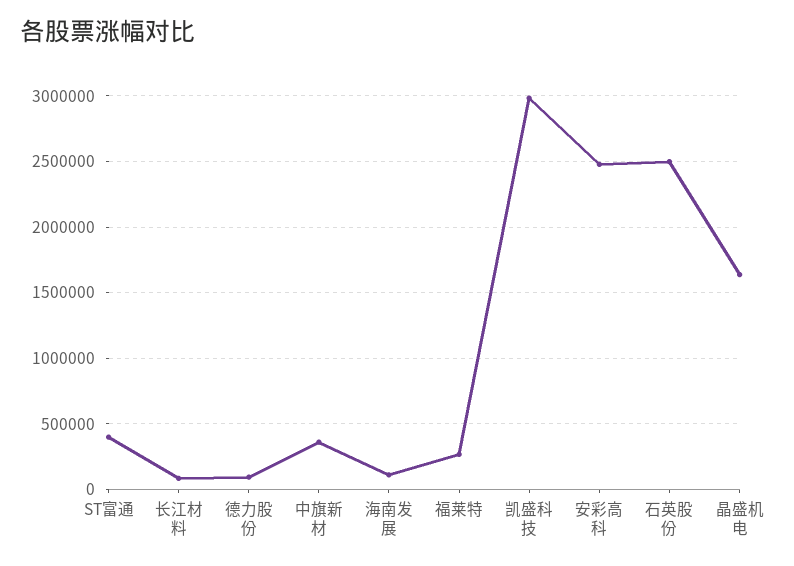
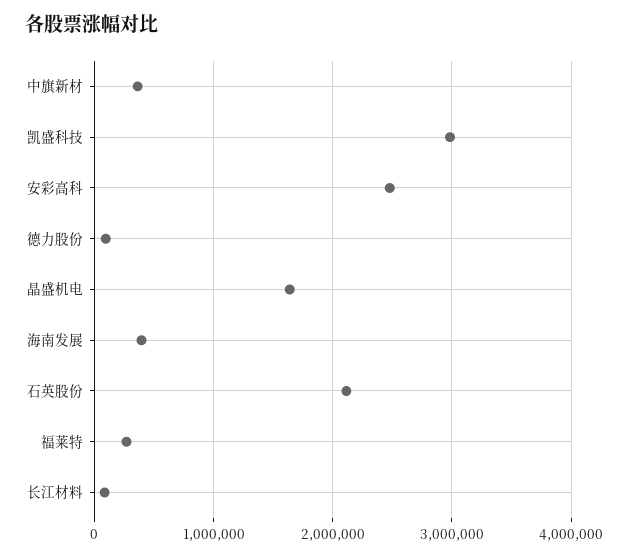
  {
-   "ST富通": 400000,
    "长江材料": 100000,
    "德力股份": 100000,
    "中旗新材": 350000,
-   "海南发展": 100000,
+   "海南发展": 400000,
    "福莱特": 250000,
    "凯盛科技": 3000000,
    "安彩高科": 2500000,
-   "石英股份": 2500000,
+   "石英股份": 2100000,
    "晶盛机电": 1650000
  }

